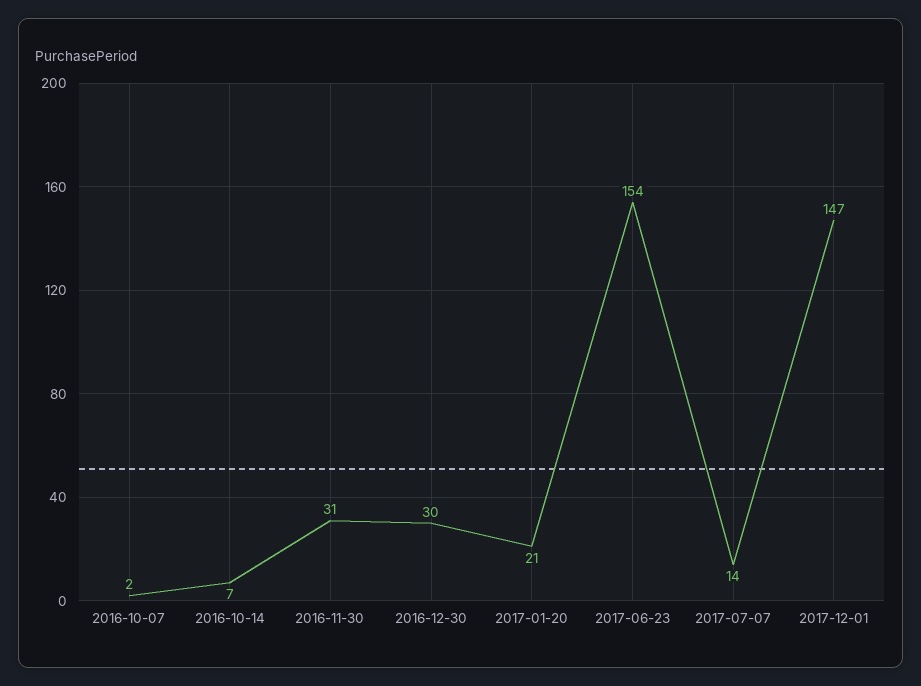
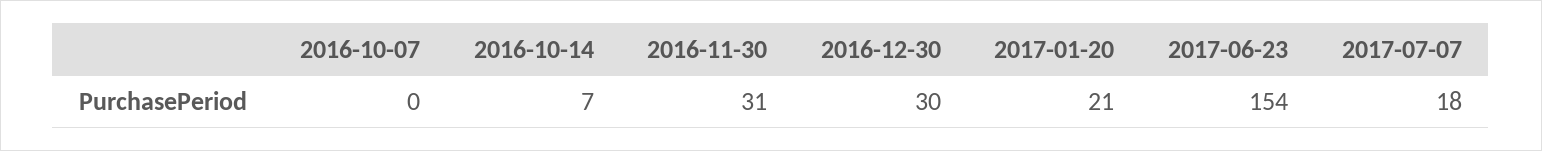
  {
-   "2016-10-07": 2,
+   "2016-10-07": 0,
    "2016-10-14": 7,
    "2016-11-30": 31,
    "2016-12-30": 30,
    "2017-01-20": 21,
    "2017-06-23": 154,
-   "2017-07-07": 14,
+   "2017-07-07": 18
-   "2017-12-01": 147
  }

